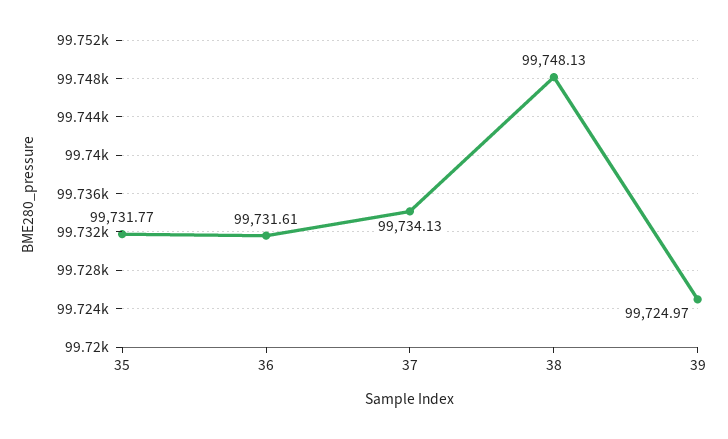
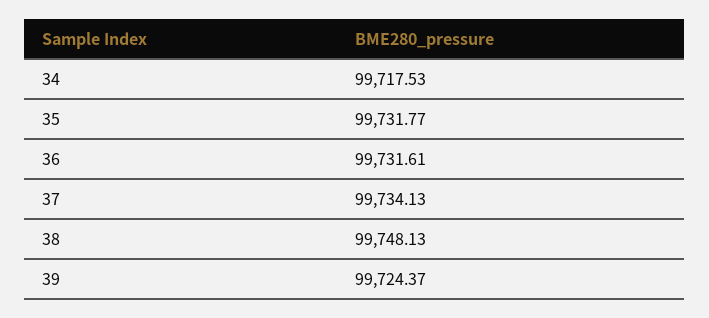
  {
    "35": 99731.77,
    "36": 99731.61,
    "37": 99734.13,
    "38": 99748.13,
-   "39": 99724.97
+   "39": 99724.37,
+   "34": 99717.53
  }

